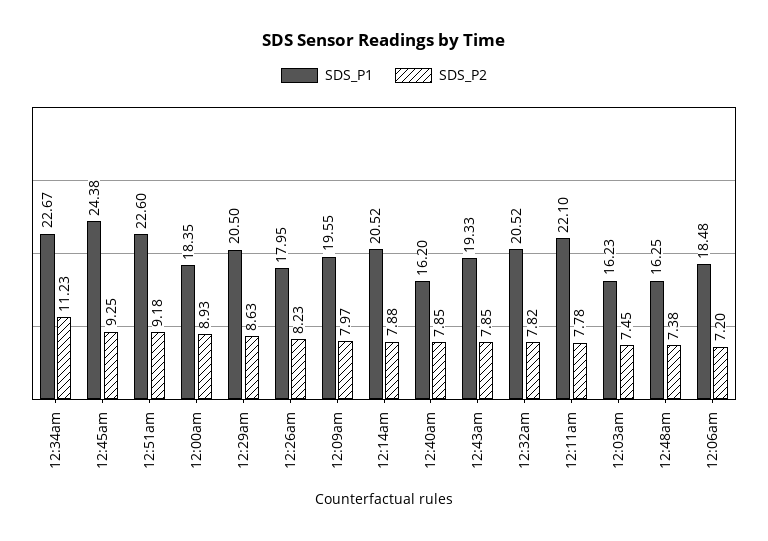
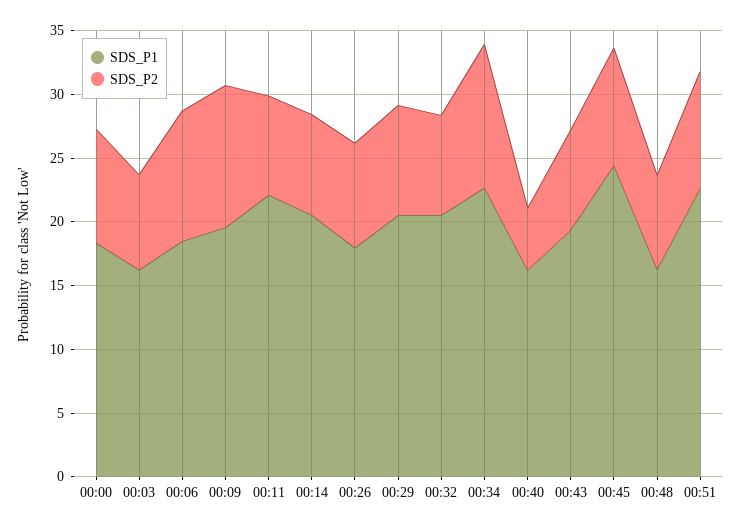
  {
    "SDS_P1": {
      "12:34am": 22.67,
      "12:45am": 24.38,
      "12:51am": 22.6,
      "12:00am": 18.35,
      "12:29am": 20.5,
      "12:26am": 17.95,
      "12:09am": 19.55,
      "12:14am": 20.52,
      "12:40am": 16.2,
      "12:43am": 19.33,
      "12:32am": 20.52,
      "12:11am": 22.1,
      "12:03am": 16.23,
      "12:48am": 16.25,
      "12:06am": 18.48
    },
    "SDS_P2": {
      "12:34am": 11.23,
      "12:45am": 9.25,
      "12:51am": 9.18,
      "12:00am": 8.93,
      "12:29am": 8.63,
      "12:26am": 8.23,
-     "12:09am": 7.97,
+     "12:09am": 11,
      "12:14am": 7.88,
-     "12:40am": 7.85,
+     "12:40am": 5,
      "12:43am": 7.85,
      "12:32am": 7.82,
      "12:11am": 7.78,
      "12:03am": 7.45,
      "12:48am": 7.38,
-     "12:06am": 7.2
+     "12:06am": 10
    }
  }

